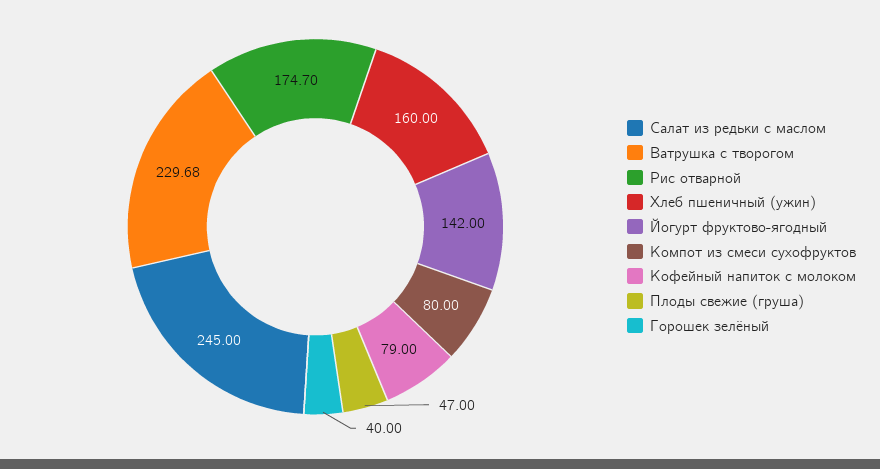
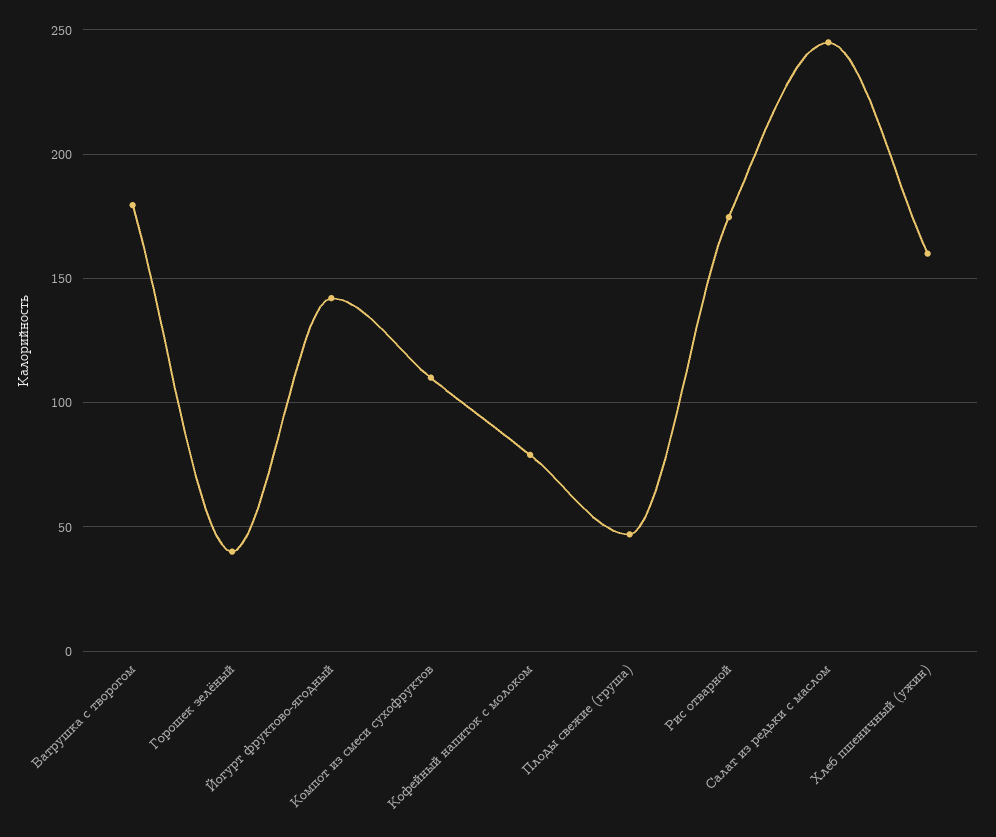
  {
    "Салат из редьки с маслом": 245,
-   "Ватрушка с творогом": 229.68,
+   "Ватрушка с творогом": 180,
    "Рис отварной": 174.7,
    "Хлеб пшеничный (ужин)": 160,
    "Йогурт фруктово-ягодный": 142,
-   "Компот из смеси сухофруктов": 80,
+   "Компот из смеси сухофруктов": 110,
    "Кофейный напиток с молоком": 79,
    "Плоды свежие (груша)": 47,
    "Горошек зелёный": 40
  }

